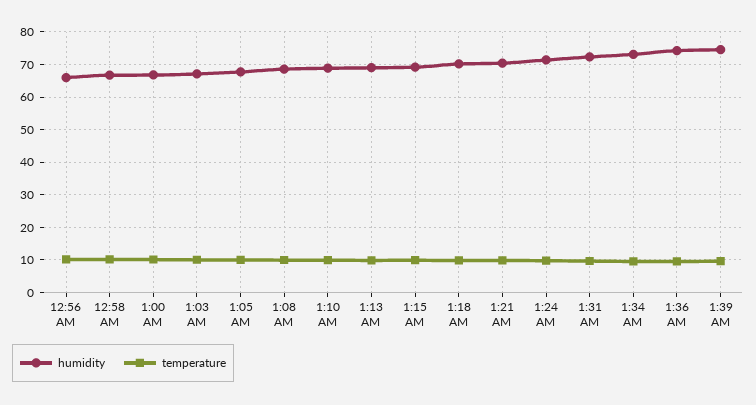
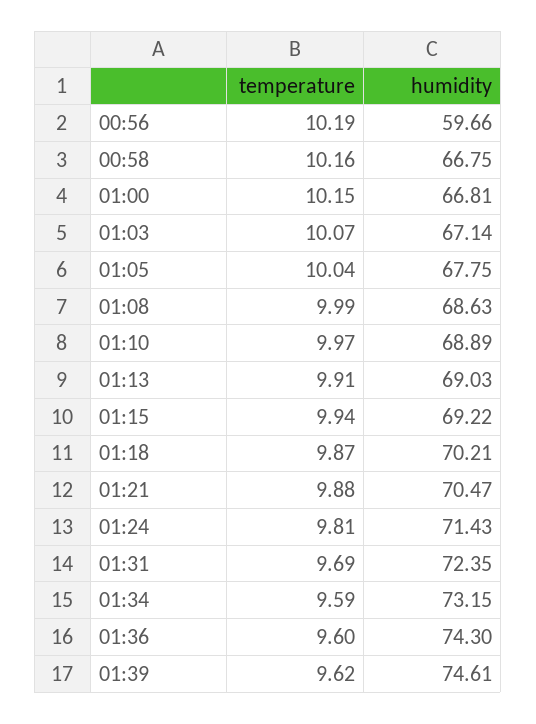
  {
    "humidity": {
-     "12:56 AM": 66,
+     "12:56 AM": 59.66,
      "12:58 AM": 66.75,
      "1:00 AM": 66.81,
      "1:03 AM": 67.14,
      "1:05 AM": 67.75,
      "1:08 AM": 68.63,
      "1:10 AM": 68.89,
      "1:13 AM": 69.03,
      "1:15 AM": 69.22,
      "1:18 AM": 70.21,
      "1:21 AM": 70.47,
      "1:24 AM": 71.43,
      "1:31 AM": 72.35,
      "1:34 AM": 73.15,
      "1:36 AM": 74.3,
      "1:39 AM": 74.61
    },
    "temperature": {
      "12:56 AM": 10.19,
      "12:58 AM": 10.16,
      "1:00 AM": 10.15,
      "1:03 AM": 10.07,
      "1:05 AM": 10.04,
      "1:08 AM": 9.99,
      "1:10 AM": 9.97,
      "1:13 AM": 9.91,
      "1:15 AM": 9.94,
      "1:18 AM": 9.87,
      "1:21 AM": 9.88,
      "1:24 AM": 9.81,
      "1:31 AM": 9.69,
      "1:34 AM": 9.59,
      "1:36 AM": 9.6,
      "1:39 AM": 9.62
    }
  }

